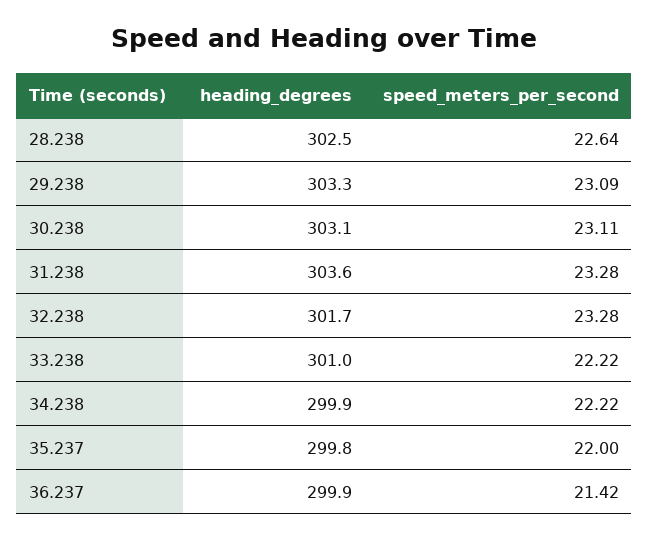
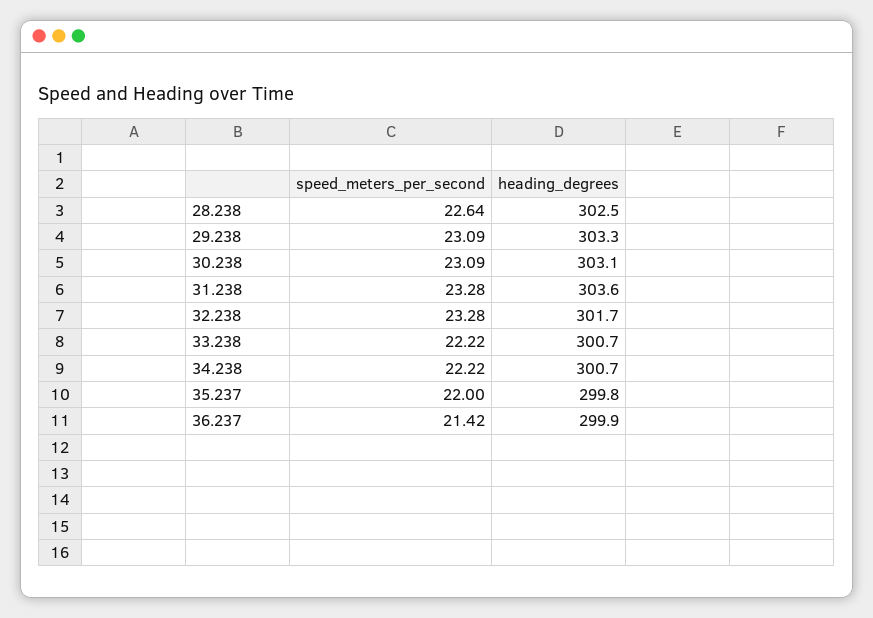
  {
    "heading_degrees": {
      "28.238": 302.5,
      "29.238": 303.3,
      "30.238": 303.1,
      "31.238": 303.6,
      "32.238": 301.7,
-     "33.238": 301,
+     "33.238": 300.7,
-     "34.238": 299.9,
+     "34.238": 300.7,
      "35.237": 299.8,
      "36.237": 299.9
    },
    "speed_meters_per_second": {
      "28.238": 22.64,
      "29.238": 23.09,
-     "30.238": 23.11,
+     "30.238": 23.09,
      "31.238": 23.28,
      "32.238": 23.28,
      "33.238": 22.22,
      "34.238": 22.22,
      "35.237": 22,
      "36.237": 21.42
    }
  }

